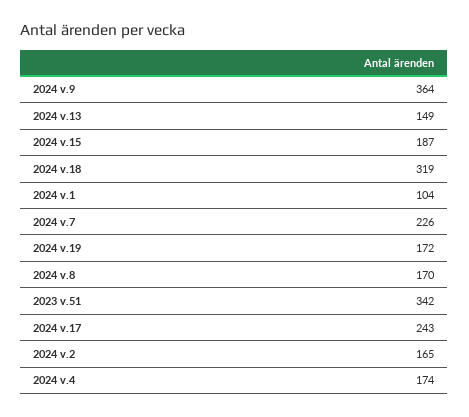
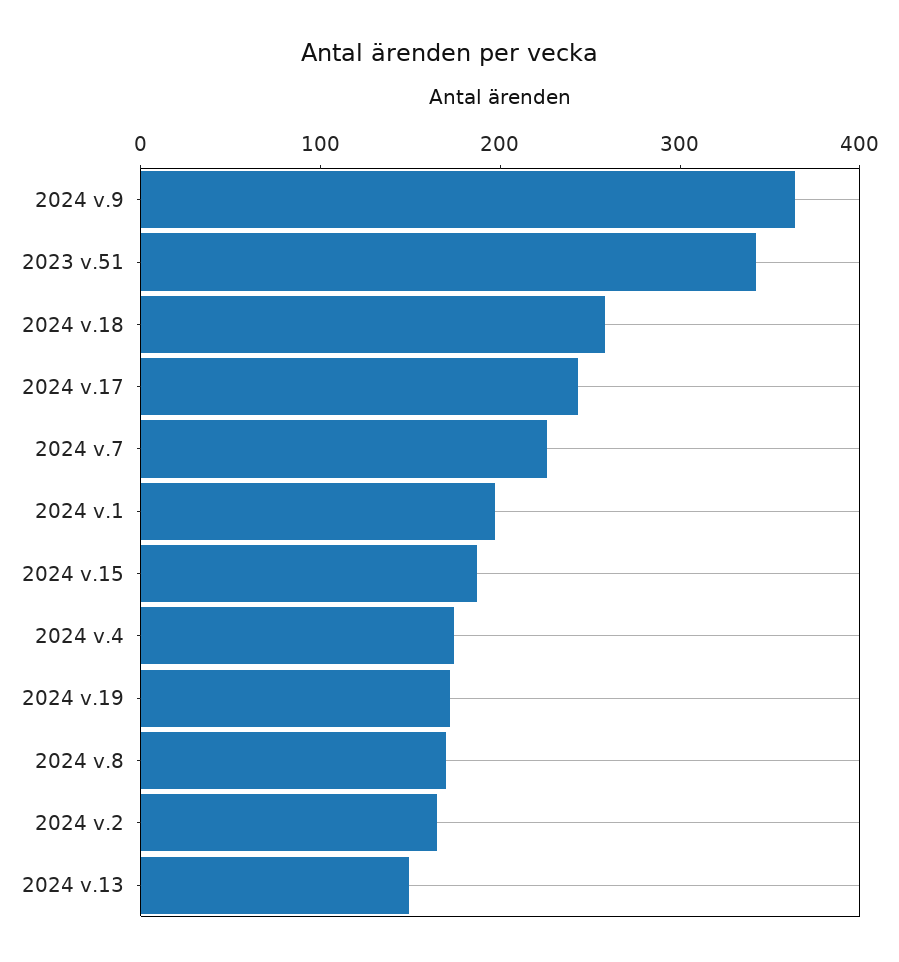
  {
    "2024 v.9": 364,
    "2024 v.13": 149,
    "2024 v.15": 187,
-   "2024 v.18": 319,
+   "2024 v.18": 260,
-   "2024 v.1": 104,
+   "2024 v.1": 200,
    "2024 v.7": 226,
    "2024 v.19": 172,
    "2024 v.8": 170,
    "2023 v.51": 342,
    "2024 v.17": 243,
    "2024 v.2": 165,
    "2024 v.4": 174
  }

